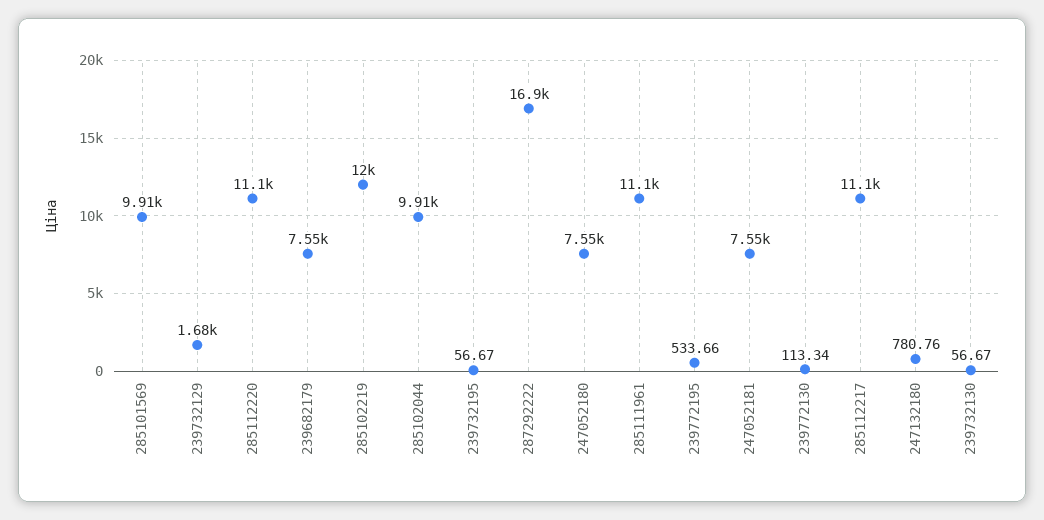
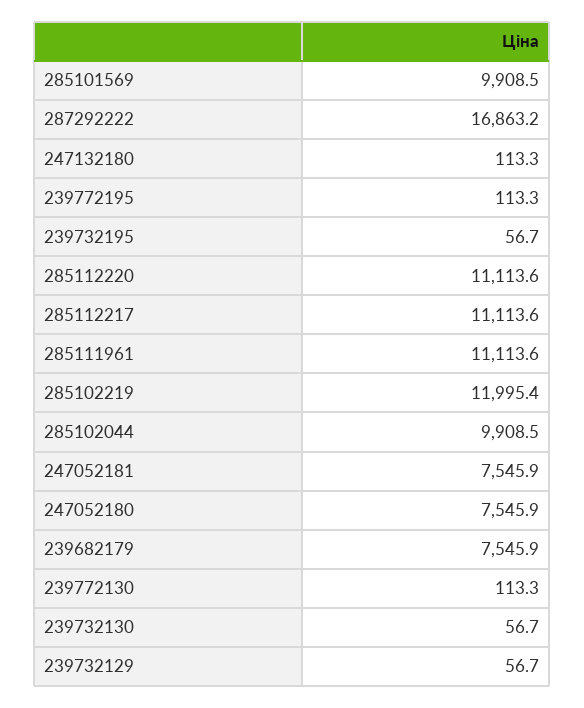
  {
    "285101569": 9908.5,
-   "239732129": 1680,
+   "239732129": 56.7,
    "285112220": 11113.6,
    "239682179": 7545.9,
    "285102219": 11995.4,
    "285102044": 9908.5,
    "239732195": 56.67,
    "287292222": 16863.2,
    "247052180": 7545.9,
    "285111961": 11113.6,
-   "239772195": 533.66,
+   "239772195": 113.3,
    "247052181": 7545.9,
    "239772130": 113.34,
    "285112217": 11113.6,
-   "247132180": 780.76,
+   "247132180": 113.3,
    "239732130": 56.67
  }

